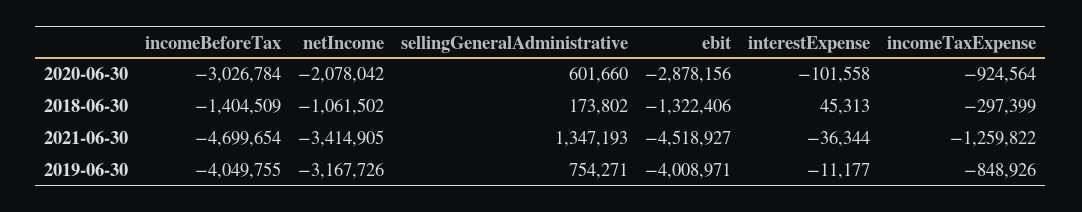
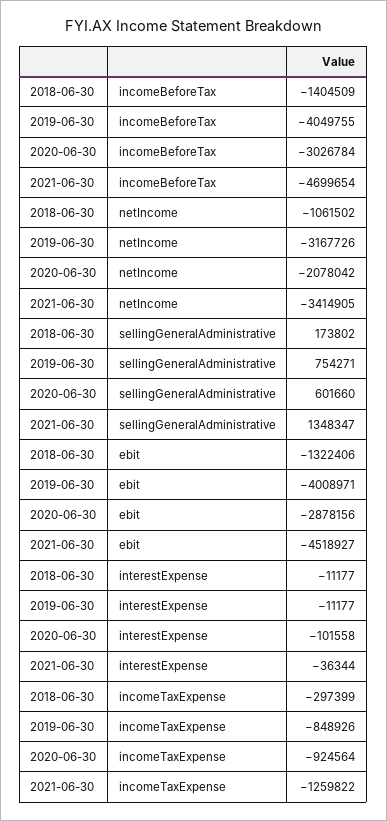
  {
    "incomeBeforeTax": {
      "2020-06-30": -3026784,
      "2018-06-30": -1404509,
      "2021-06-30": -4699654,
      "2019-06-30": -4049755
    },
    "netIncome": {
      "2020-06-30": -2078042,
      "2018-06-30": -1061502,
      "2021-06-30": -3414905,
      "2019-06-30": -3167726
    },
    "sellingGeneralAdministrative": {
      "2020-06-30": 601660,
      "2018-06-30": 173802,
-     "2021-06-30": 1347193,
+     "2021-06-30": 1348347,
      "2019-06-30": 754271
    },
    "ebit": {
      "2020-06-30": -2878156,
      "2018-06-30": -1322406,
      "2021-06-30": -4518927,
      "2019-06-30": -4008971
    },
    "interestExpense": {
      "2020-06-30": -101558,
-     "2018-06-30": 45313,
+     "2018-06-30": -11177,
      "2021-06-30": -36344,
      "2019-06-30": -11177
    },
    "incomeTaxExpense": {
      "2020-06-30": -924564,
      "2018-06-30": -297399,
      "2021-06-30": -1259822,
      "2019-06-30": -848926
    }
  }

